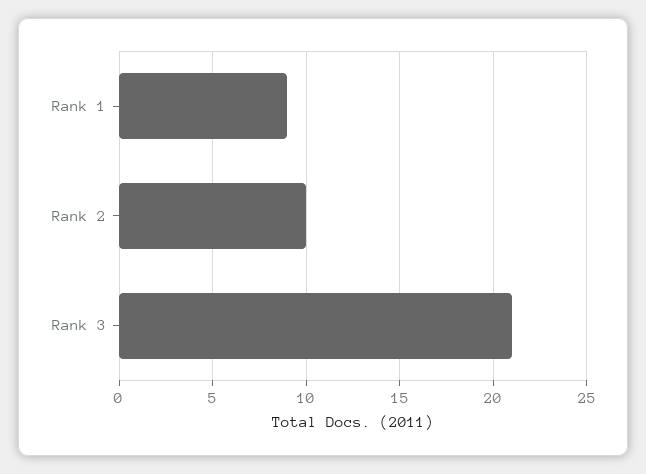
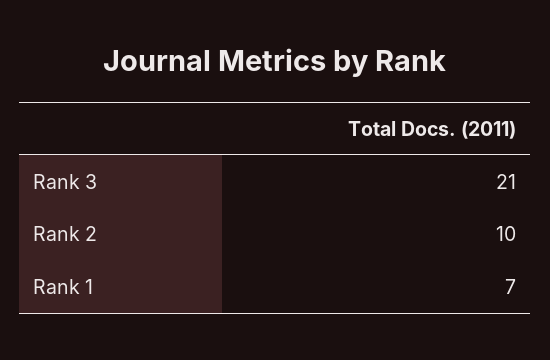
  {
-   "Rank 1": 9,
+   "Rank 1": 7,
    "Rank 2": 10,
    "Rank 3": 21
  }

